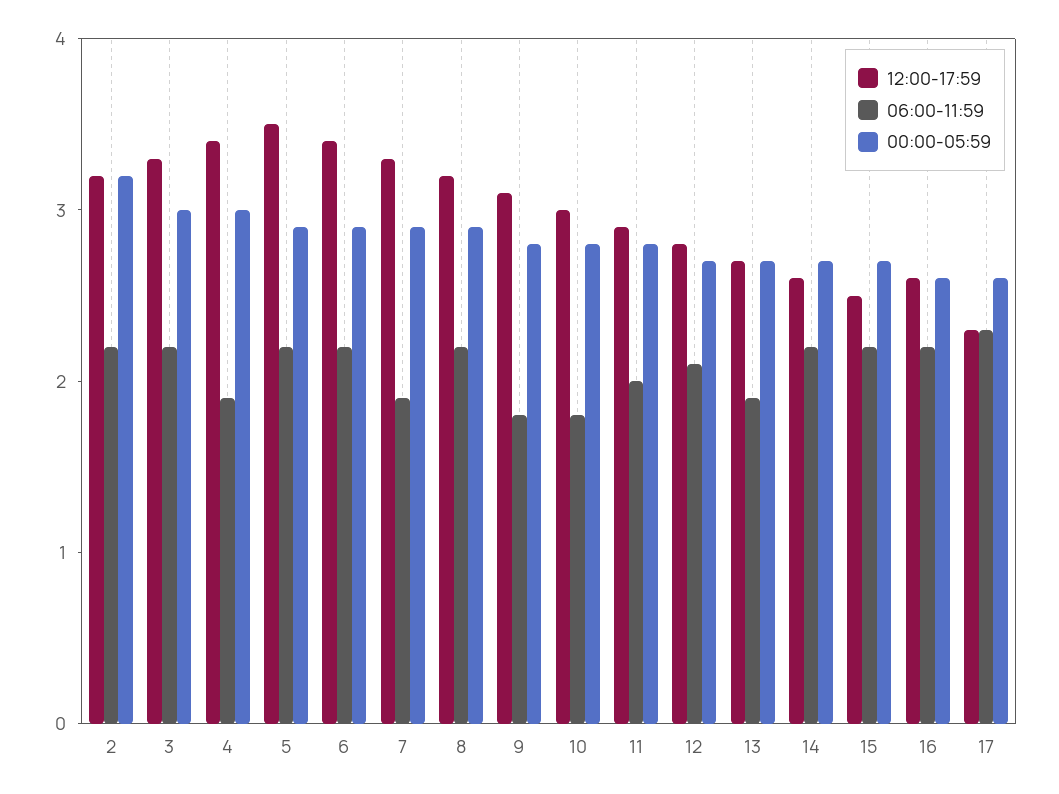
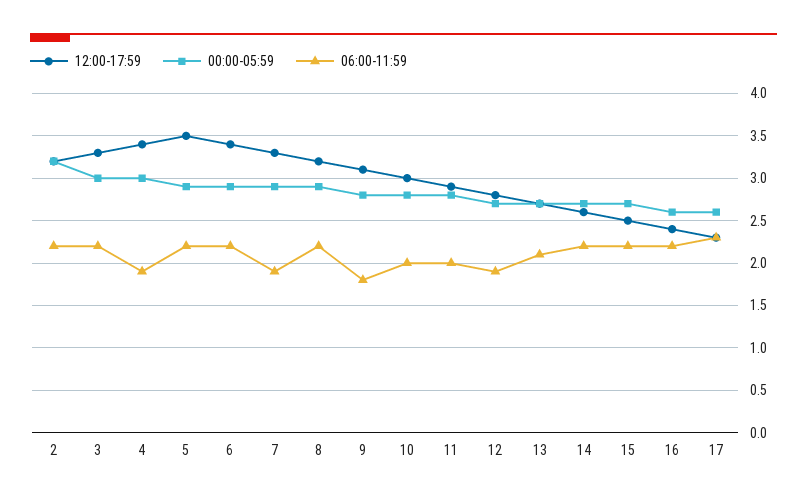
  {
    "12:00-17:59": {
      "2": 3.2,
      "3": 3.3,
      "4": 3.4,
      "5": 3.5,
      "6": 3.4,
      "7": 3.3,
      "8": 3.2,
      "9": 3.1,
      "10": 3,
      "11": 2.9,
      "12": 2.8,
      "13": 2.7,
      "14": 2.6,
      "15": 2.5,
-     "16": 2.6,
+     "16": 2.4,
      "17": 2.3
    },
    "06:00-11:59": {
      "2": 2.2,
      "3": 2.2,
      "4": 1.9,
      "5": 2.2,
      "6": 2.2,
      "7": 1.9,
      "8": 2.2,
      "9": 1.8,
-     "10": 1.8,
+     "10": 2,
      "11": 2,
-     "12": 2.1,
+     "12": 1.9,
-     "13": 1.9,
+     "13": 2.1,
      "14": 2.2,
      "15": 2.2,
      "16": 2.2,
      "17": 2.3
    },
    "00:00-05:59": {
      "2": 3.2,
      "3": 3,
      "4": 3,
      "5": 2.9,
      "6": 2.9,
      "7": 2.9,
      "8": 2.9,
      "9": 2.8,
      "10": 2.8,
      "11": 2.8,
      "12": 2.7,
      "13": 2.7,
      "14": 2.7,
      "15": 2.7,
      "16": 2.6,
      "17": 2.6
    }
  }

